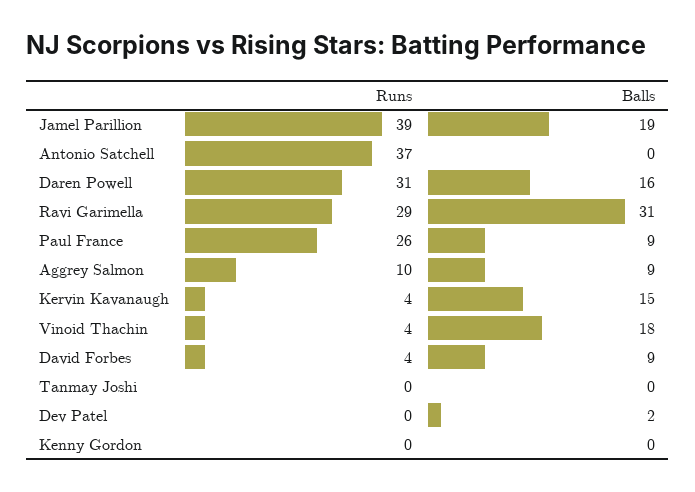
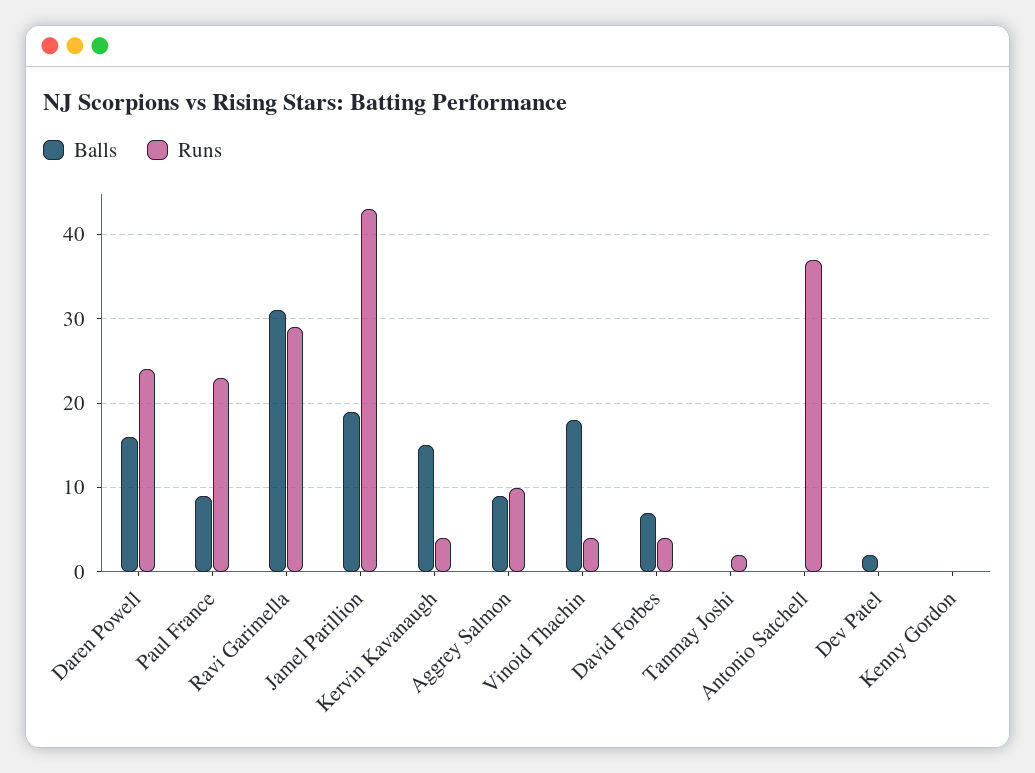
  {
    "Runs": {
-     "Jamel Parillion": 39,
+     "Jamel Parillion": 43,
      "Antonio Satchell": 37,
-     "Daren Powell": 31,
+     "Daren Powell": 24,
      "Ravi Garimella": 29,
-     "Paul France": 26,
+     "Paul France": 23,
      "Aggrey Salmon": 10,
      "Kervin Kavanaugh": 4,
      "Vinoid Thachin": 4,
      "David Forbes": 4,
-     "Tanmay Joshi": 0,
+     "Tanmay Joshi": 2,
      "Dev Patel": 0,
      "Kenny Gordon": 0
    },
    "Balls": {
      "Jamel Parillion": 19,
      "Antonio Satchell": 0,
      "Daren Powell": 16,
      "Ravi Garimella": 31,
      "Paul France": 9,
      "Aggrey Salmon": 9,
      "Kervin Kavanaugh": 15,
      "Vinoid Thachin": 18,
-     "David Forbes": 9,
+     "David Forbes": 7,
      "Tanmay Joshi": 0,
      "Dev Patel": 2,
      "Kenny Gordon": 0
    }
  }

